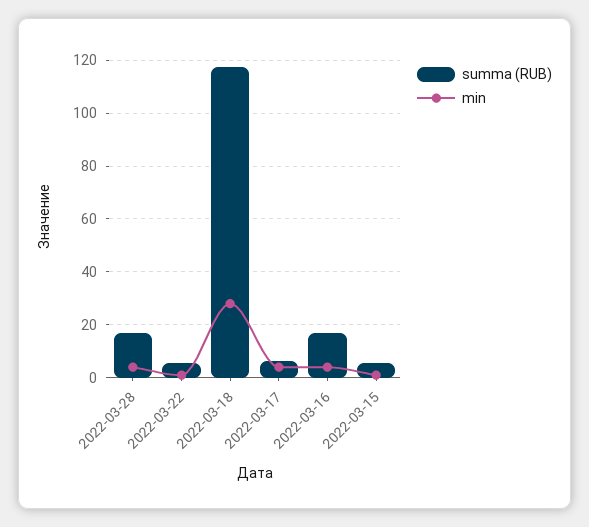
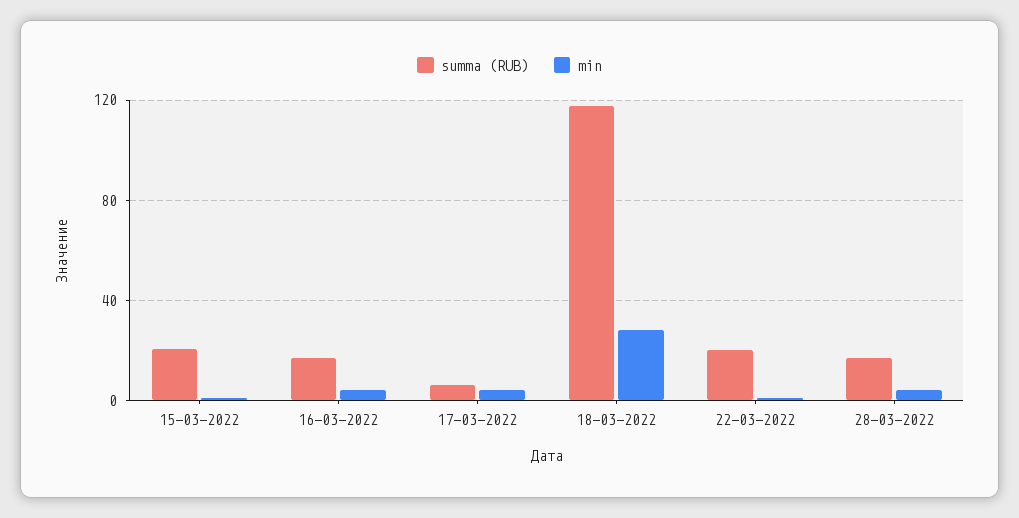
  {
    "summa (RUB)": {
      "2022-03-28": 17.5,
-     "2022-03-22": 5,
+     "2022-03-22": 20,
      "2022-03-18": 117.5,
      "2022-03-17": 5,
      "2022-03-16": 17.5,
-     "2022-03-15": 5
+     "2022-03-15": 20
    },
    "min": {
      "2022-03-28": 5,
      "2022-03-22": 0,
      "2022-03-18": 27.5,
      "2022-03-17": 5,
      "2022-03-16": 5,
      "2022-03-15": 0
    }
  }

